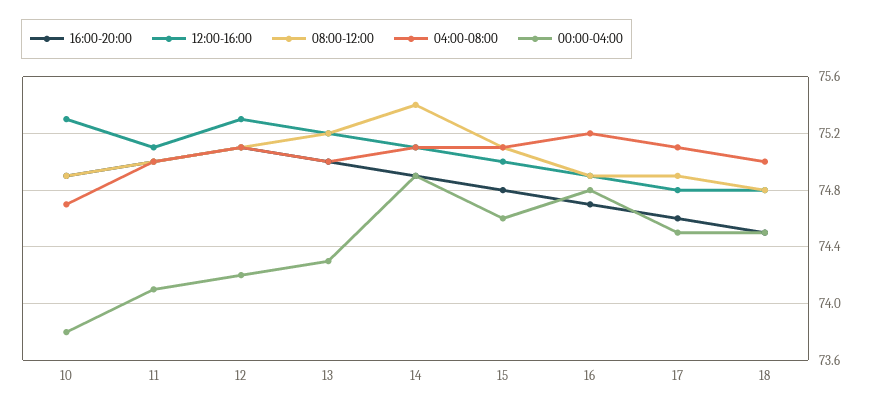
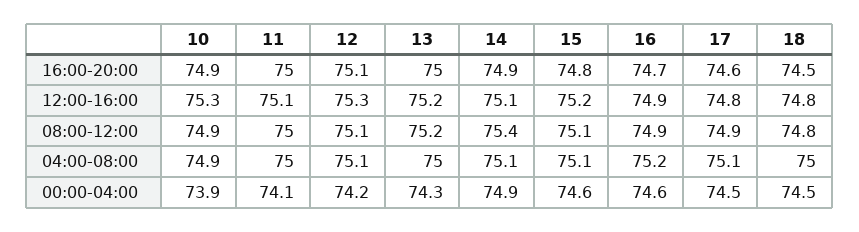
  {
    "16:00-20:00": {
      "10": 74.9,
      "11": 75,
      "12": 75.1,
      "13": 75,
      "14": 74.9,
      "15": 74.8,
      "16": 74.7,
      "17": 74.6,
      "18": 74.5
    },
    "12:00-16:00": {
      "10": 75.3,
      "11": 75.1,
      "12": 75.3,
      "13": 75.2,
      "14": 75.1,
-     "15": 75,
+     "15": 75.2,
      "16": 74.9,
      "17": 74.8,
      "18": 74.8
    },
    "08:00-12:00": {
      "10": 74.9,
      "11": 75,
      "12": 75.1,
      "13": 75.2,
      "14": 75.4,
      "15": 75.1,
      "16": 74.9,
      "17": 74.9,
      "18": 74.8
    },
    "04:00-08:00": {
-     "10": 74.7,
+     "10": 74.9,
      "11": 75,
      "12": 75.1,
      "13": 75,
      "14": 75.1,
      "15": 75.1,
      "16": 75.2,
      "17": 75.1,
      "18": 75
    },
    "00:00-04:00": {
-     "10": 73.8,
+     "10": 73.9,
      "11": 74.1,
      "12": 74.2,
      "13": 74.3,
      "14": 74.9,
      "15": 74.6,
-     "16": 74.8,
+     "16": 74.6,
      "17": 74.5,
      "18": 74.5
    }
  }

